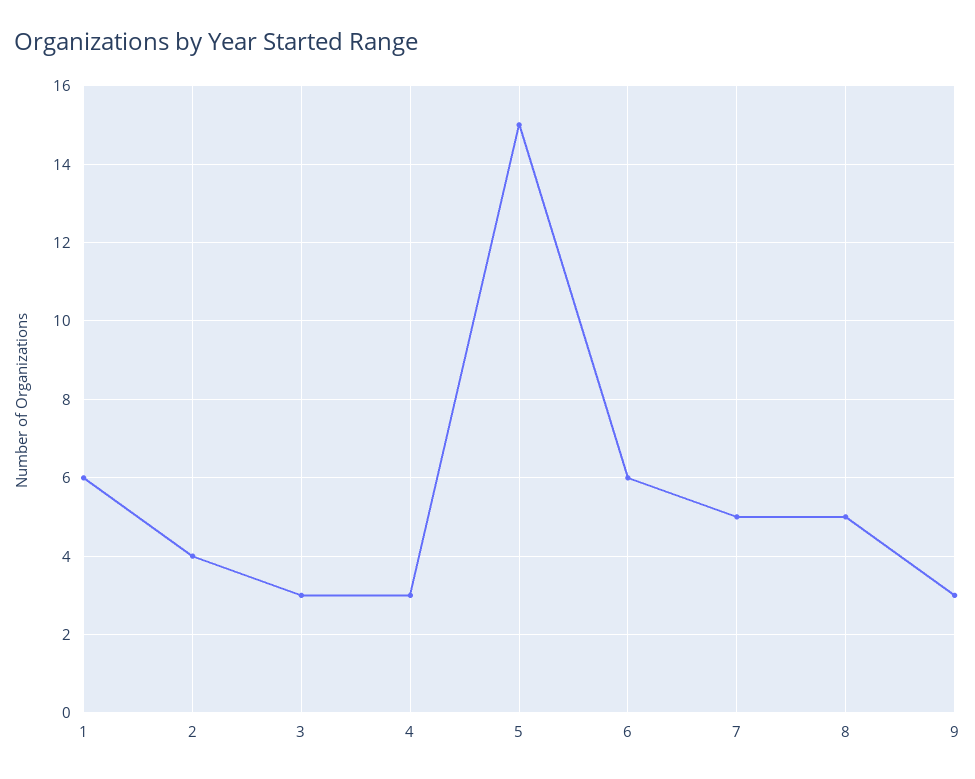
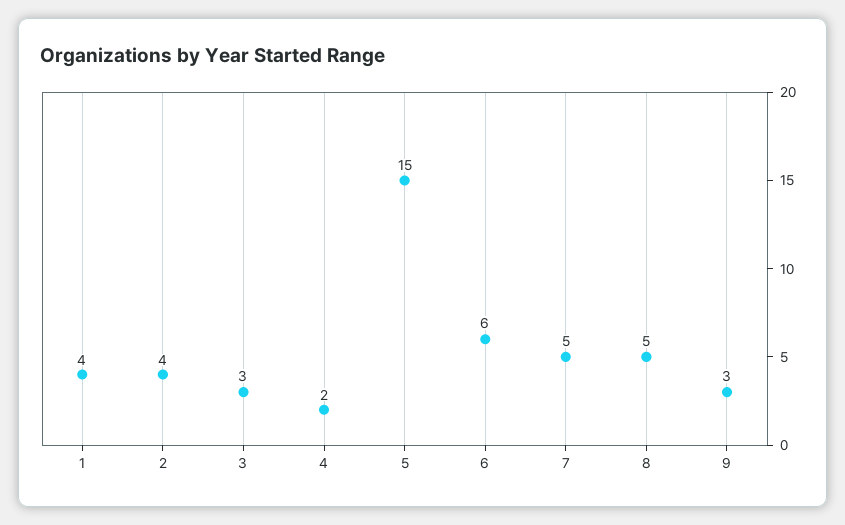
  {
-   "1": 6,
+   "1": 4,
    "2": 4,
    "3": 3,
-   "4": 3,
+   "4": 2,
    "5": 15,
    "6": 6,
    "7": 5,
    "8": 5,
    "9": 3
  }

